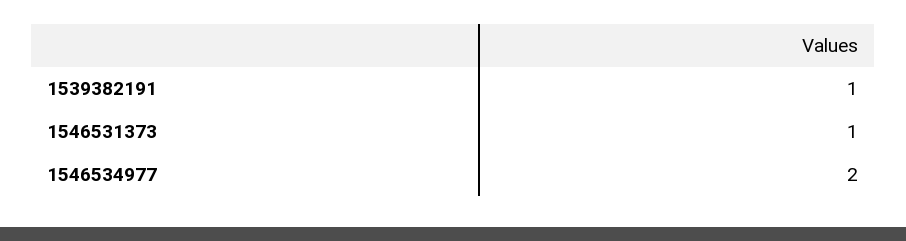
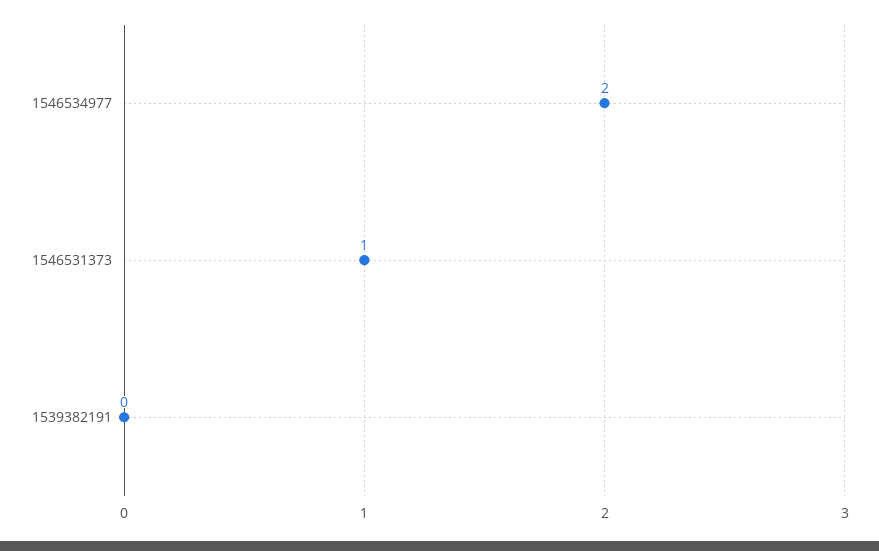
  {
-   "1539382191": 1,
+   "1539382191": 0,
    "1546531373": 1,
    "1546534977": 2
  }

